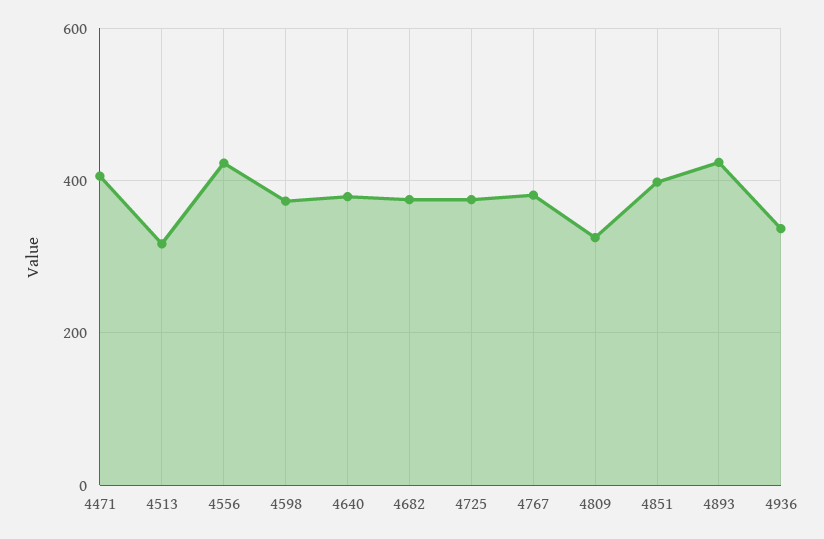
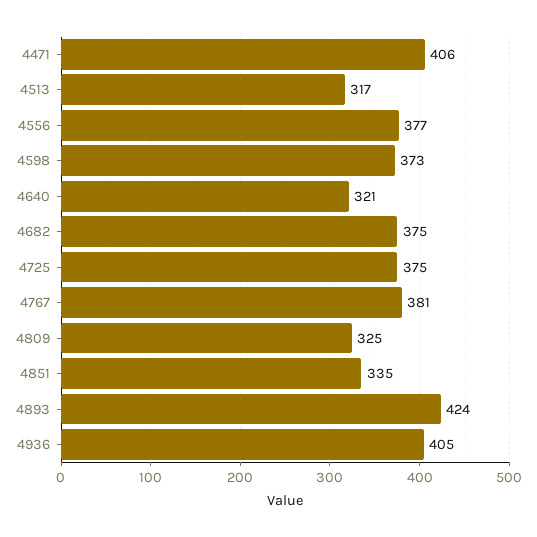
  {
    "4471": 406,
    "4513": 317,
-   "4556": 420,
+   "4556": 377,
    "4598": 373,
-   "4640": 380,
+   "4640": 321,
    "4682": 375,
    "4725": 375,
    "4767": 381,
    "4809": 325,
-   "4851": 400,
+   "4851": 335,
    "4893": 424,
-   "4936": 340
+   "4936": 405
  }

